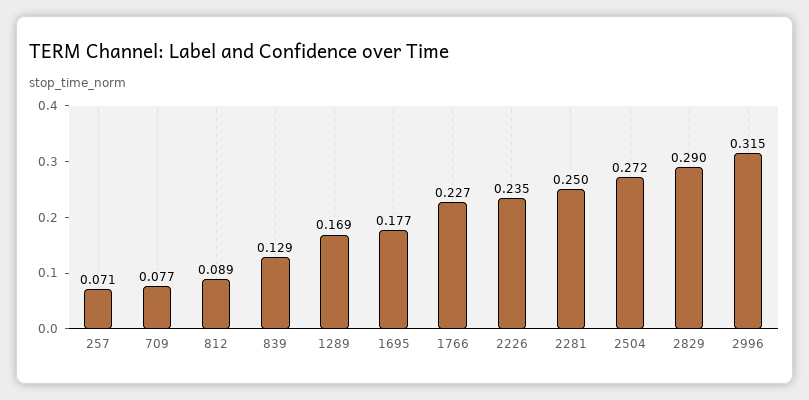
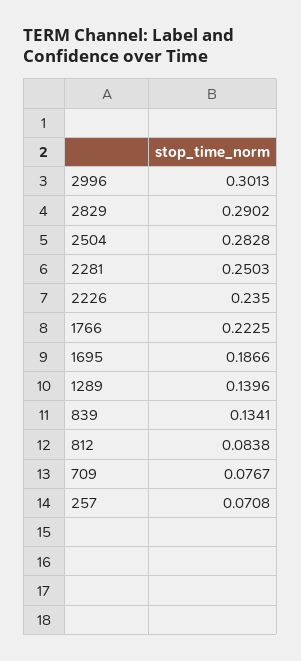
  {
    "257": 0.0708,
    "709": 0.0767,
-   "812": 0.089,
+   "812": 0.0838,
-   "839": 0.129,
+   "839": 0.1341,
-   "1289": 0.169,
+   "1289": 0.1396,
-   "1695": 0.177,
+   "1695": 0.1866,
-   "1766": 0.227,
+   "1766": 0.2225,
    "2226": 0.235,
    "2281": 0.2503,
-   "2504": 0.272,
+   "2504": 0.2828,
    "2829": 0.2902,
-   "2996": 0.315
+   "2996": 0.3013
  }

